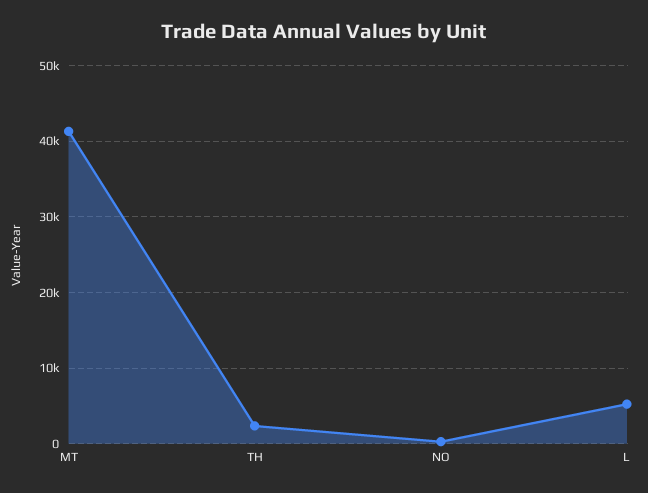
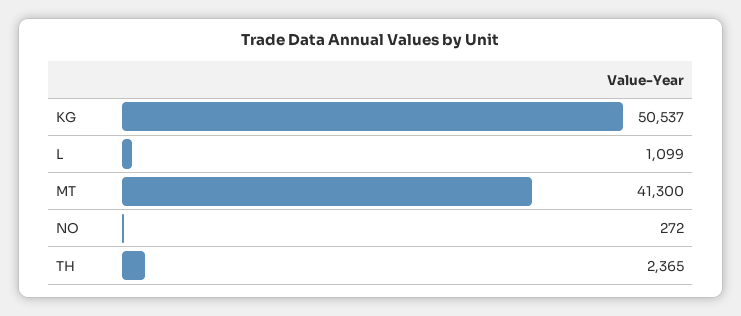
  {
    "MT": 41300,
    "TH": 2365,
    "NO": 272,
-   "L": 5000
+   "L": 1099,
+   "KG": 50537
  }

